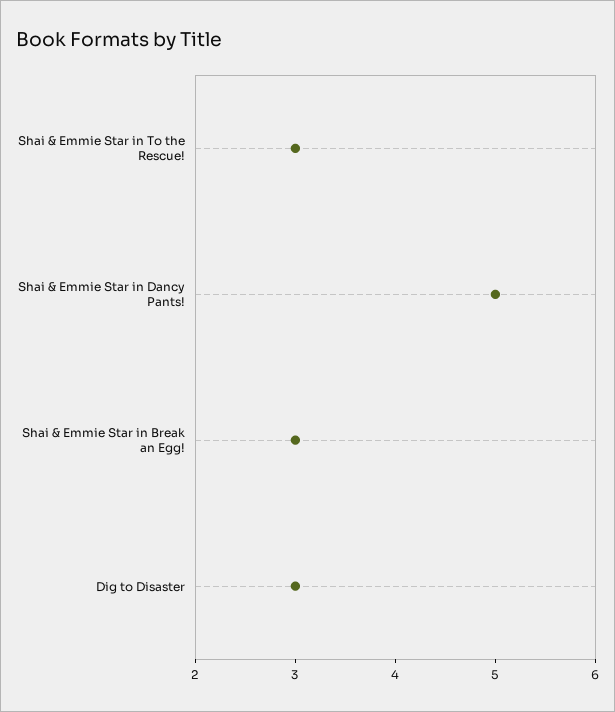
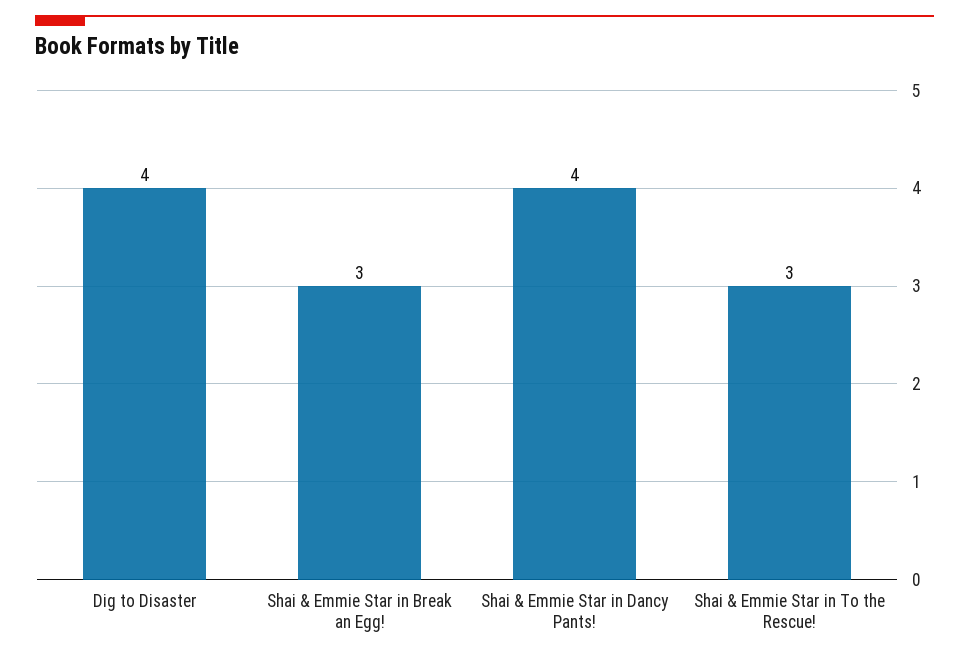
  {
    "Shai & Emmie Star in To the Rescue!": 3,
-   "Shai & Emmie Star in Dancy Pants!": 5,
+   "Shai & Emmie Star in Dancy Pants!": 4,
    "Shai & Emmie Star in Break an Egg!": 3,
-   "Dig to Disaster": 3
+   "Dig to Disaster": 4
  }

